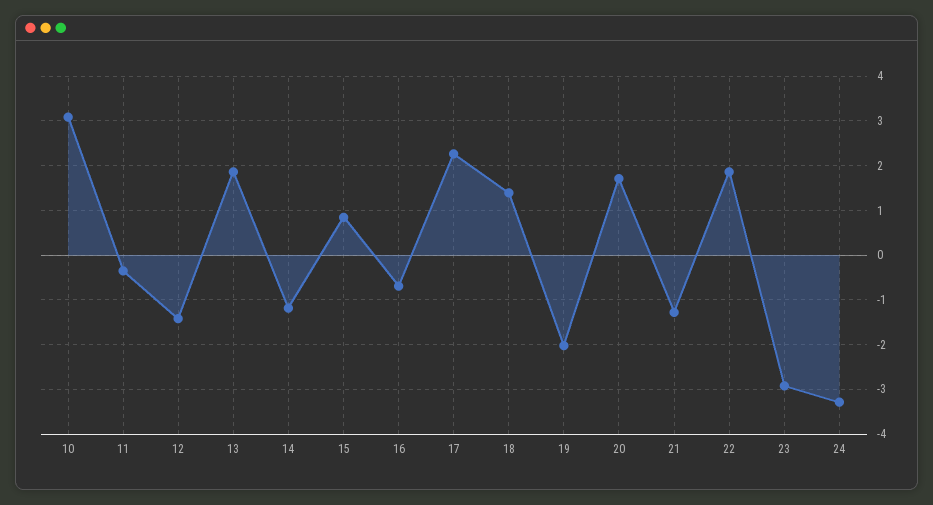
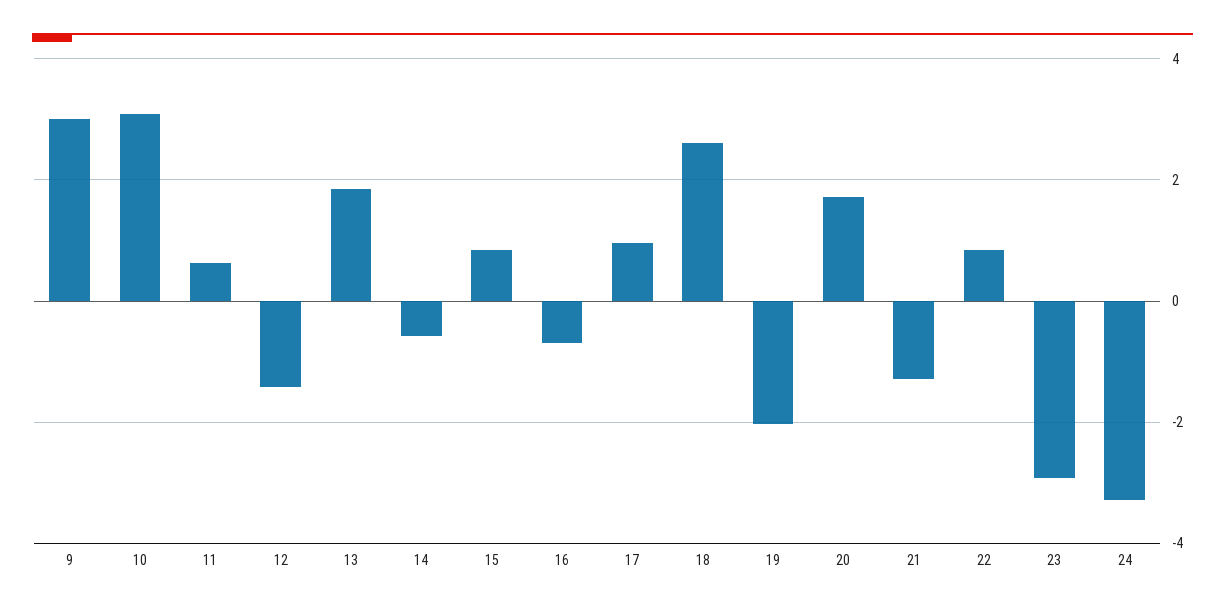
  {
    "10": 3,
-   "11": -0.4,
+   "11": 0.6,
    "12": -1.4,
    "13": 1.8,
-   "14": -1.2,
+   "14": -0.6,
    "15": 0.8,
    "16": -0.6,
-   "17": 2.2,
+   "17": 1,
-   "18": 1.4,
+   "18": 2.6,
    "19": -2,
    "20": 1.8,
    "21": -1.2,
-   "22": 1.8,
+   "22": 0.8,
    "23": -3,
-   "24": -3.2
+   "24": -3.2,
+   "9": 3
  }

